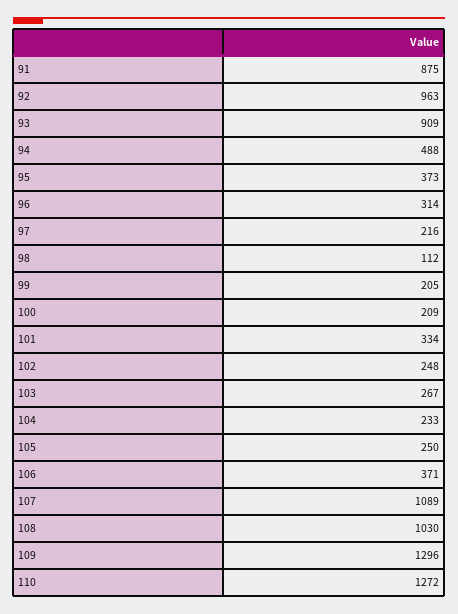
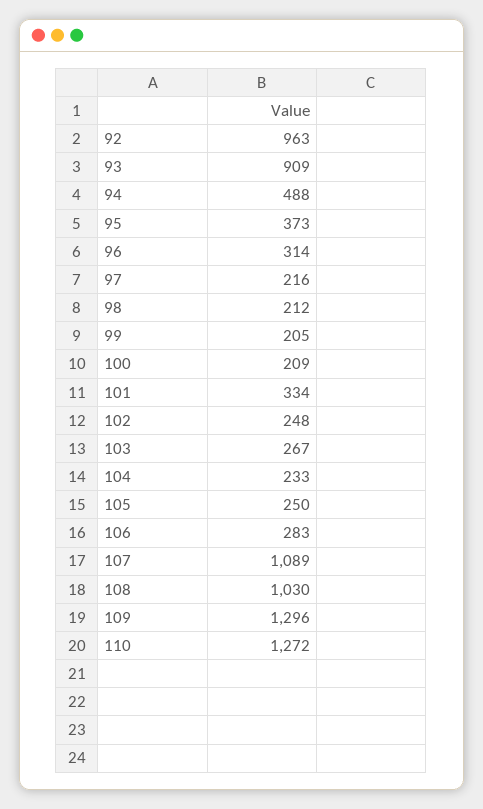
  {
-   "91": 875,
    "92": 963,
    "93": 909,
    "94": 488,
    "95": 373,
    "96": 314,
    "97": 216,
-   "98": 112,
+   "98": 212,
    "99": 205,
    "100": 209,
    "101": 334,
    "102": 248,
    "103": 267,
    "104": 233,
    "105": 250,
-   "106": 371,
+   "106": 283,
    "107": 1089,
    "108": 1030,
    "109": 1296,
    "110": 1272
  }

